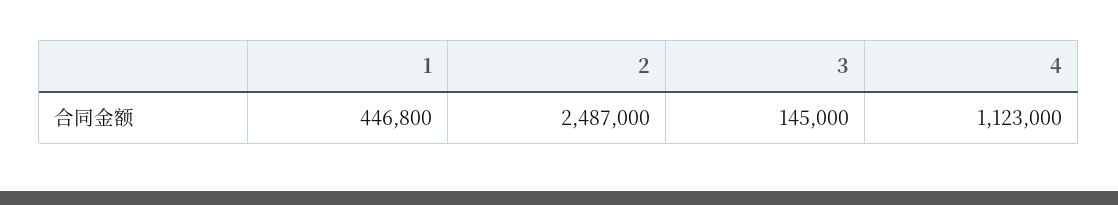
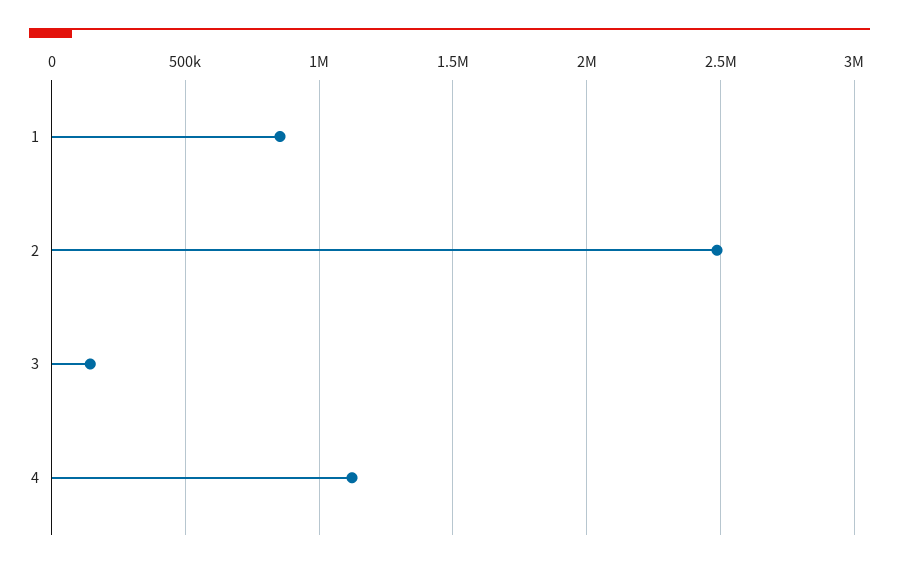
  {
-   "1": 446800,
+   "1": 850000,
    "2": 2487000,
    "3": 145000,
    "4": 1123000
  }

